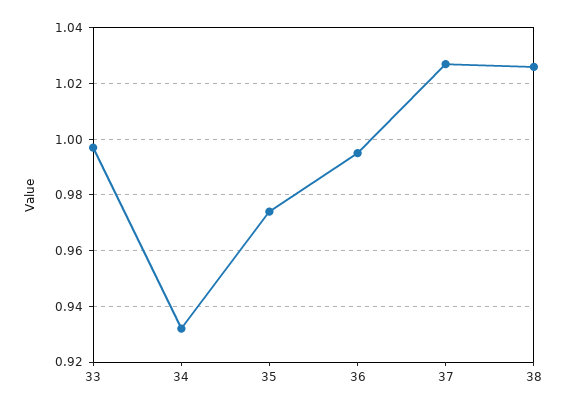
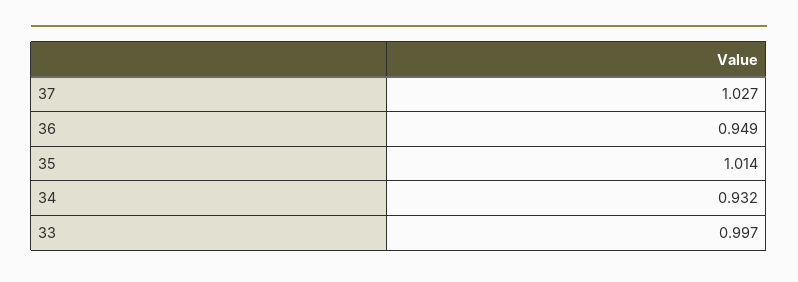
  {
    "33": 0.997,
    "34": 0.932,
-   "35": 0.975,
+   "35": 1.014,
-   "36": 0.995,
+   "36": 0.949,
-   "37": 1.027,
+   "37": 1.027
-   "38": 1.025
  }

